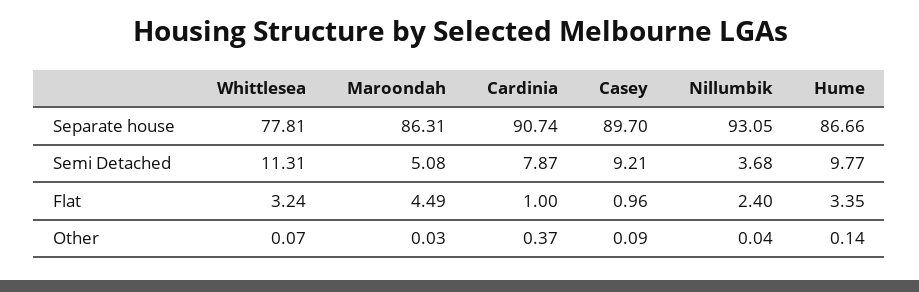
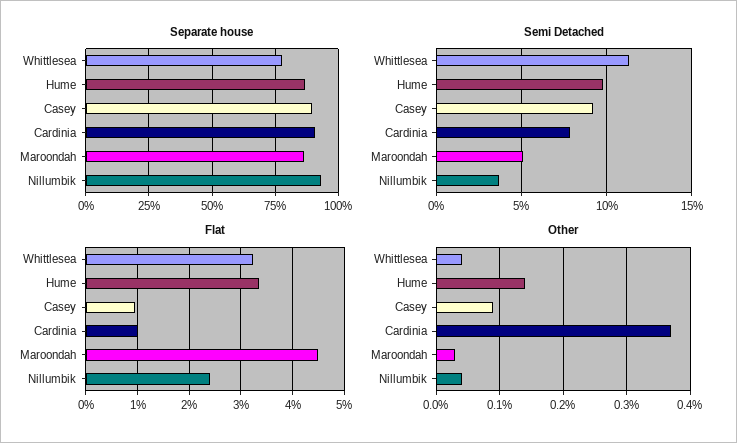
  {
    "Separate house": {
      "Whittlesea": 77.81,
      "Maroondah": 86.31,
      "Cardinia": 90.74,
      "Casey": 89.7,
      "Nillumbik": 93.05,
      "Hume": 86.66
    },
    "Semi Detached": {
      "Whittlesea": 11.31,
      "Maroondah": 5.08,
      "Cardinia": 7.87,
      "Casey": 9.21,
      "Nillumbik": 3.68,
      "Hume": 9.77
    },
    "Flat": {
      "Whittlesea": 3.24,
      "Maroondah": 4.49,
      "Cardinia": 1,
      "Casey": 0.96,
      "Nillumbik": 2.4,
      "Hume": 3.35
    },
    "Other": {
-     "Whittlesea": 0.07,
+     "Whittlesea": 0.04,
      "Maroondah": 0.03,
      "Cardinia": 0.37,
      "Casey": 0.09,
      "Nillumbik": 0.04,
      "Hume": 0.14
    }
  }

